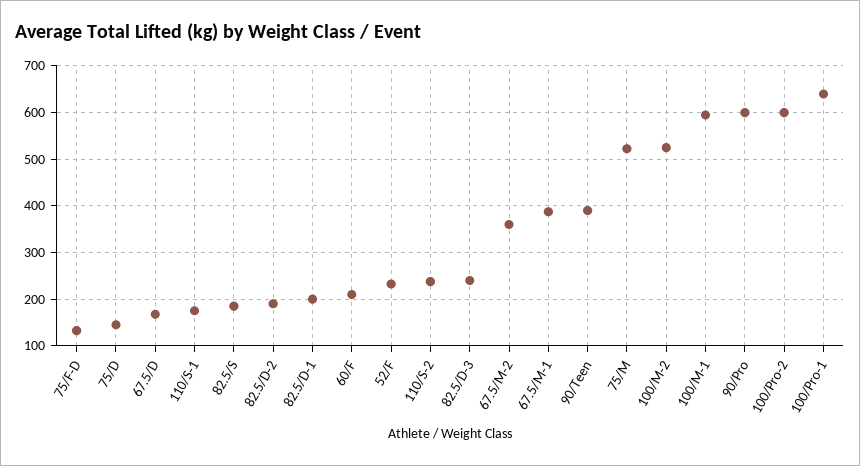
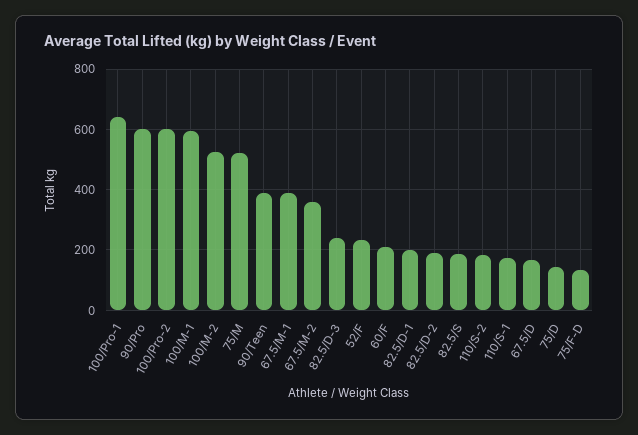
  {
    "75/F-D": 140,
    "75/D": 140,
    "67.5/D": 160,
    "110/S-1": 180,
    "82.5/S": 180,
    "82.5/D-2": 200,
    "82.5/D-1": 200,
    "60/F": 220,
    "52/F": 240,
-   "110/S-2": 240,
+   "110/S-2": 180,
    "82.5/D-3": 240,
    "67.5/M-2": 360,
    "67.5/M-1": 380,
    "90/Teen": 400,
    "75/M": 520,
    "100/M-2": 520,
    "100/M-1": 600,
    "90/Pro": 600,
    "100/Pro-2": 600,
    "100/Pro-1": 640
  }

